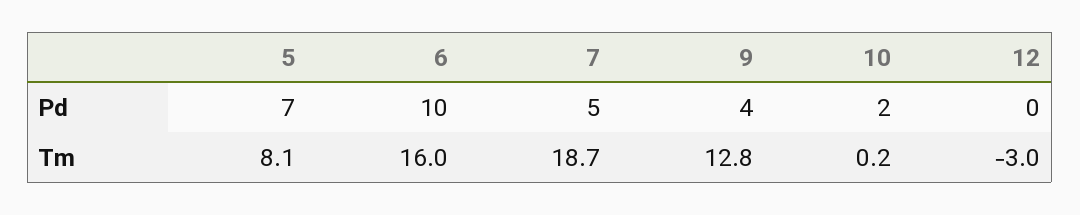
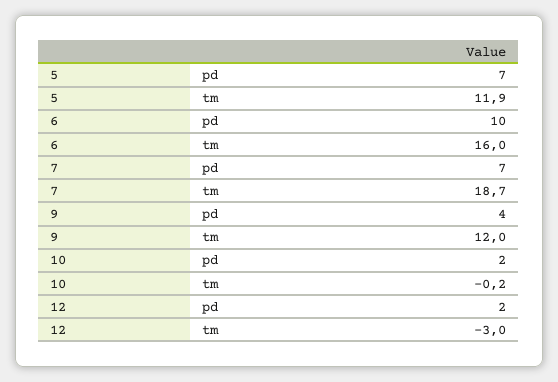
  {
    "5": {
      "Pd": 7,
-     "Tm": 8.1
+     "Tm": 11.9
    },
    "6": {
      "Pd": 10,
      "Tm": 16
    },
    "7": {
-     "Pd": 5,
+     "Pd": 7,
      "Tm": 18.7
    },
    "9": {
      "Pd": 4,
-     "Tm": 12.8
+     "Tm": 12
    },
    "10": {
      "Pd": 2,
-     "Tm": 0.2
+     "Tm": -0.2
    },
    "12": {
-     "Pd": 0,
+     "Pd": 2,
      "Tm": -3
    }
  }

